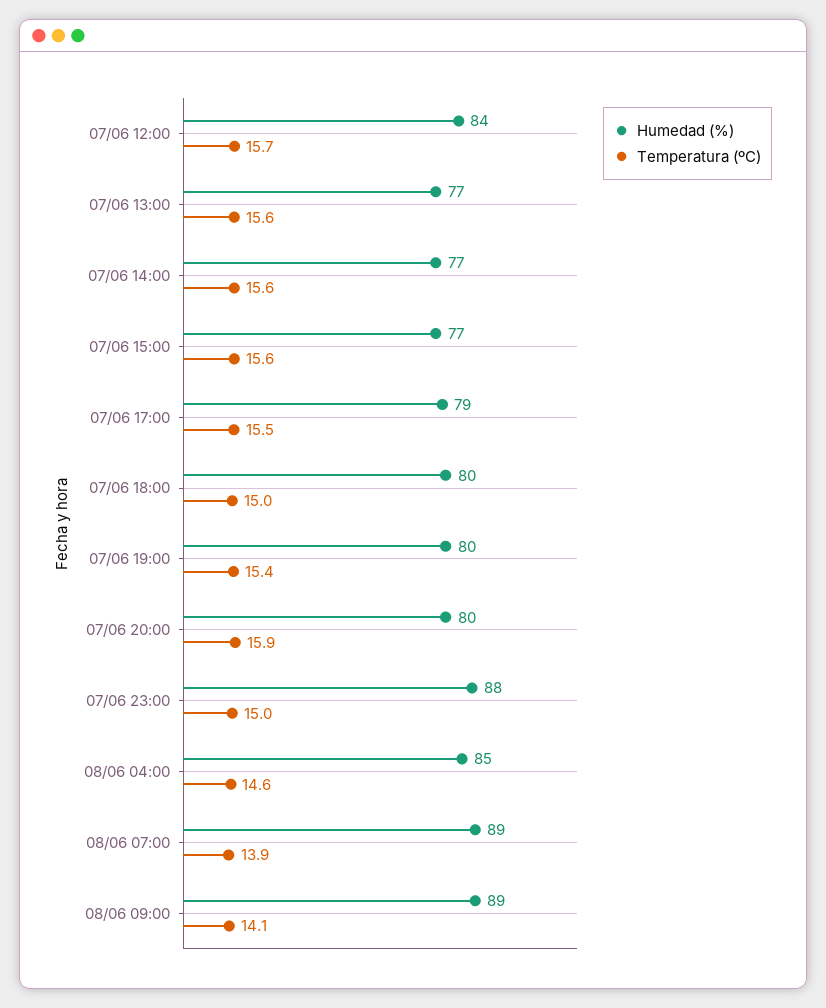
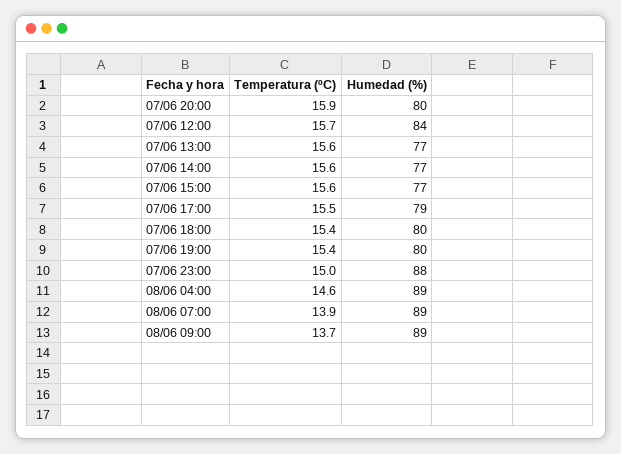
  {
    "Humedad (%)": {
      "07/06 12:00": 84,
      "07/06 13:00": 77,
      "07/06 14:00": 77,
      "07/06 15:00": 77,
      "07/06 17:00": 79,
      "07/06 18:00": 80,
      "07/06 19:00": 80,
      "07/06 20:00": 80,
      "07/06 23:00": 88,
-     "08/06 04:00": 85,
+     "08/06 04:00": 89,
      "08/06 07:00": 89,
      "08/06 09:00": 89
    },
    "Temperatura (ºC)": {
      "07/06 12:00": 15.7,
      "07/06 13:00": 15.6,
      "07/06 14:00": 15.6,
      "07/06 15:00": 15.6,
      "07/06 17:00": 15.5,
-     "07/06 18:00": 15,
+     "07/06 18:00": 15.4,
      "07/06 19:00": 15.4,
      "07/06 20:00": 15.9,
      "07/06 23:00": 15,
      "08/06 04:00": 14.6,
      "08/06 07:00": 13.9,
-     "08/06 09:00": 14.1
+     "08/06 09:00": 13.7
    }
  }

